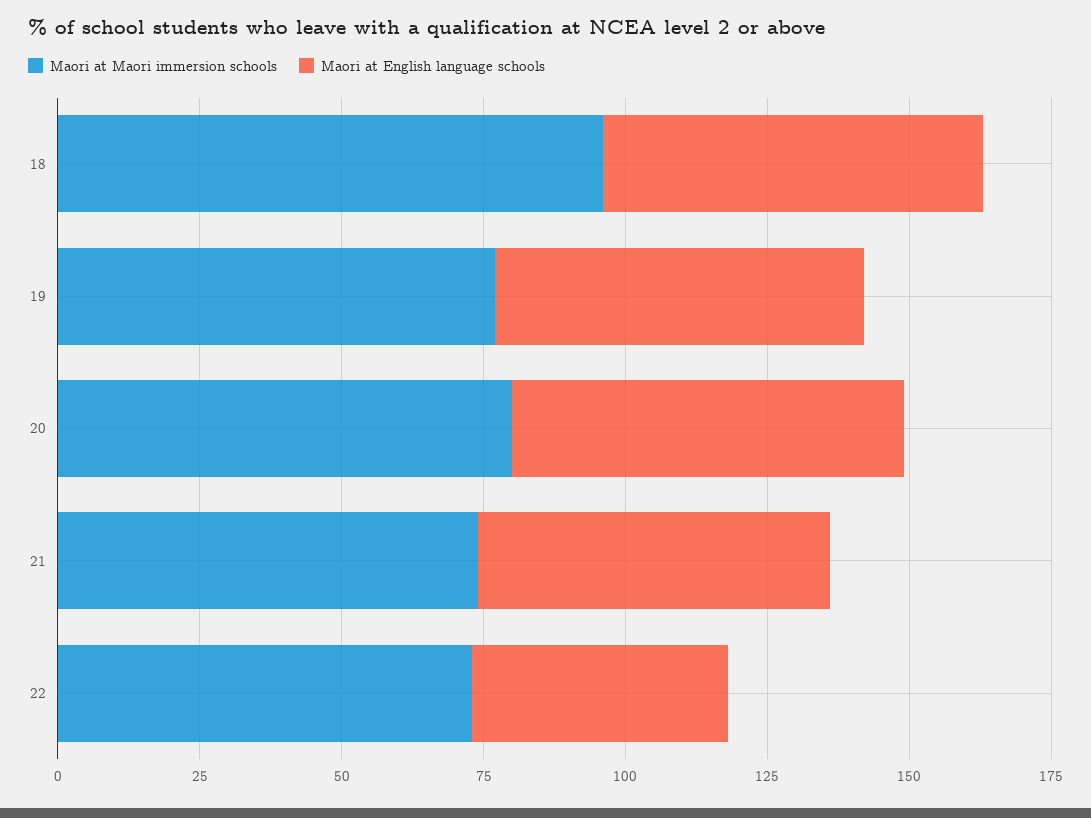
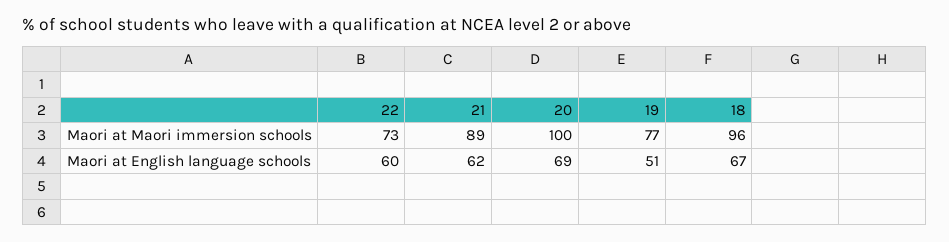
  {
    "Maori at Maori immersion schools": {
      "18": 96,
      "19": 77,
-     "20": 80,
+     "20": 100,
-     "21": 75,
+     "21": 89,
      "22": 73
    },
    "Maori at English language schools": {
      "18": 67,
-     "19": 65,
+     "19": 51,
      "20": 69,
      "21": 62,
-     "22": 45
+     "22": 60
    }
  }

